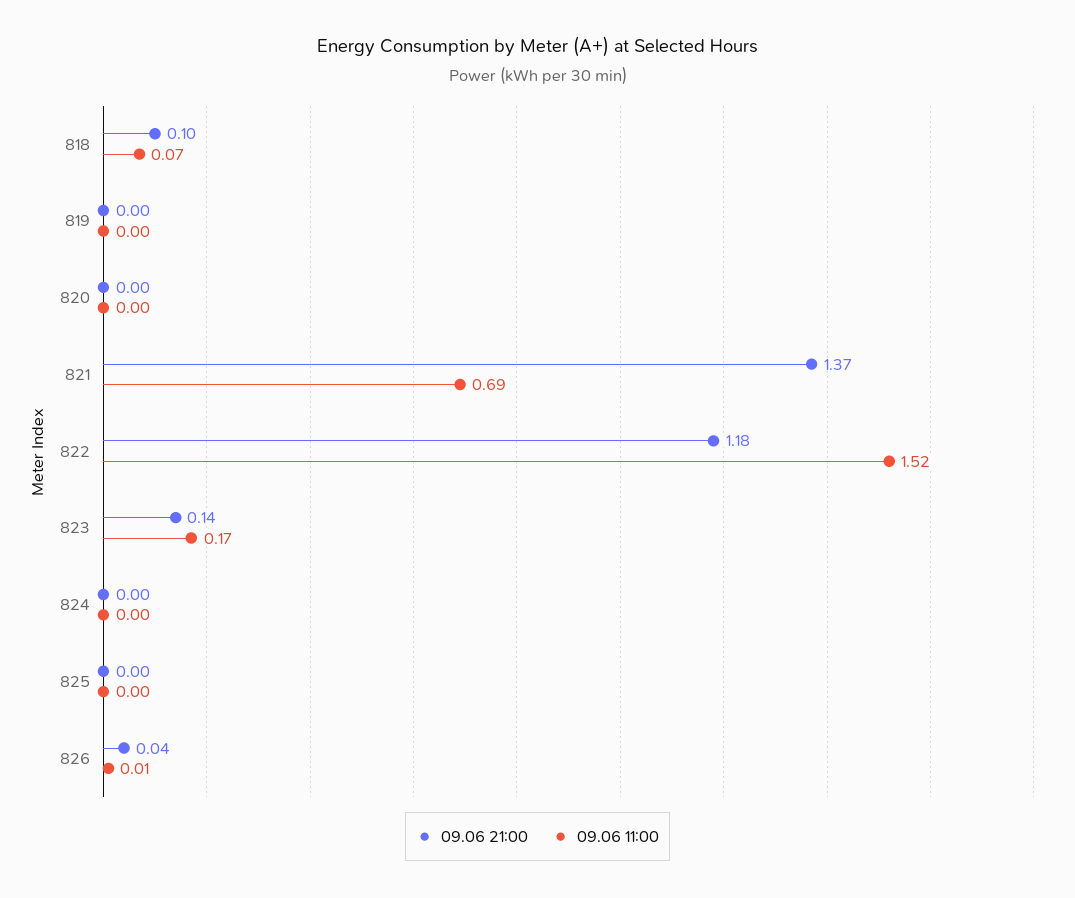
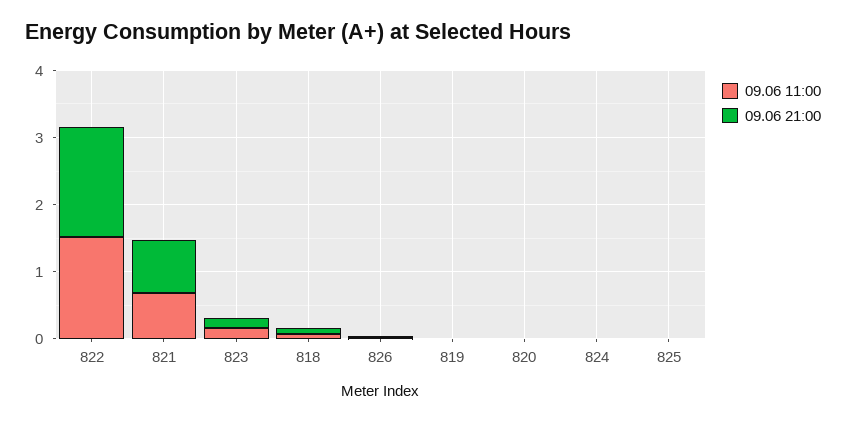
  {
    "09.06 21:00": {
      "818": 0.1,
      "819": 0,
      "820": 0,
-     "821": 1.37,
+     "821": 0.8,
-     "822": 1.18,
+     "822": 1.6,
      "823": 0.14,
      "824": 0,
      "825": 0,
      "826": 0.04
    },
    "09.06 11:00": {
      "818": 0.07,
      "819": 0,
      "820": 0,
      "821": 0.69,
      "822": 1.52,
      "823": 0.17,
      "824": 0,
      "825": 0,
      "826": 0.01
    }
  }

